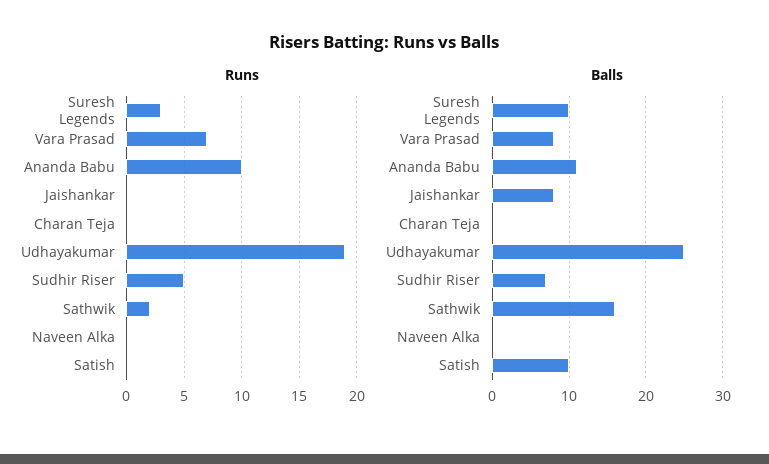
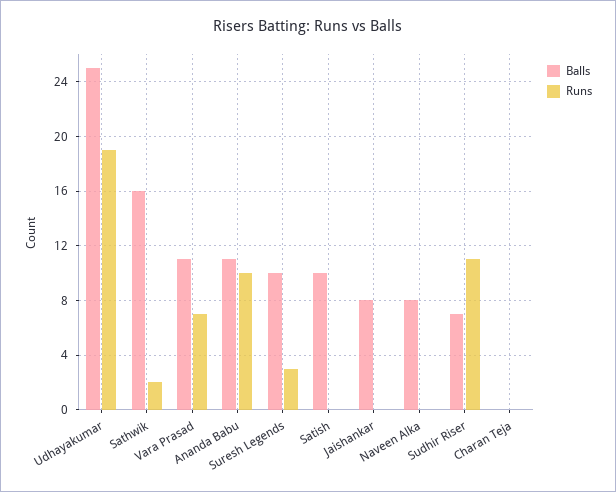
  {
    "Runs": {
      "Suresh Legends": 3,
      "Vara Prasad": 7,
      "Ananda Babu": 10,
      "Jaishankar": 0,
      "Charan Teja": 0,
      "Udhayakumar": 19,
-     "Sudhir Riser": 5,
+     "Sudhir Riser": 11,
      "Sathwik": 2,
      "Naveen Alka": 0,
      "Satish": 0
    },
    "Balls": {
      "Suresh Legends": 10,
-     "Vara Prasad": 8,
+     "Vara Prasad": 11,
      "Ananda Babu": 11,
      "Jaishankar": 8,
      "Charan Teja": 0,
      "Udhayakumar": 25,
      "Sudhir Riser": 7,
      "Sathwik": 16,
-     "Naveen Alka": 0,
+     "Naveen Alka": 8,
      "Satish": 10
    }
  }

